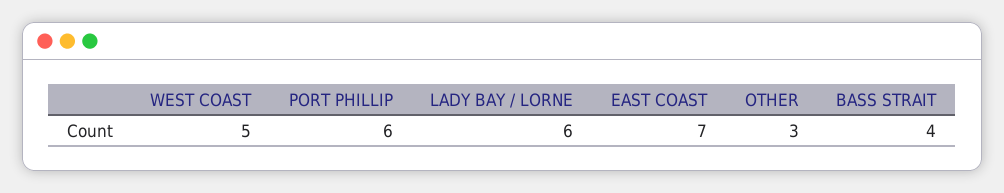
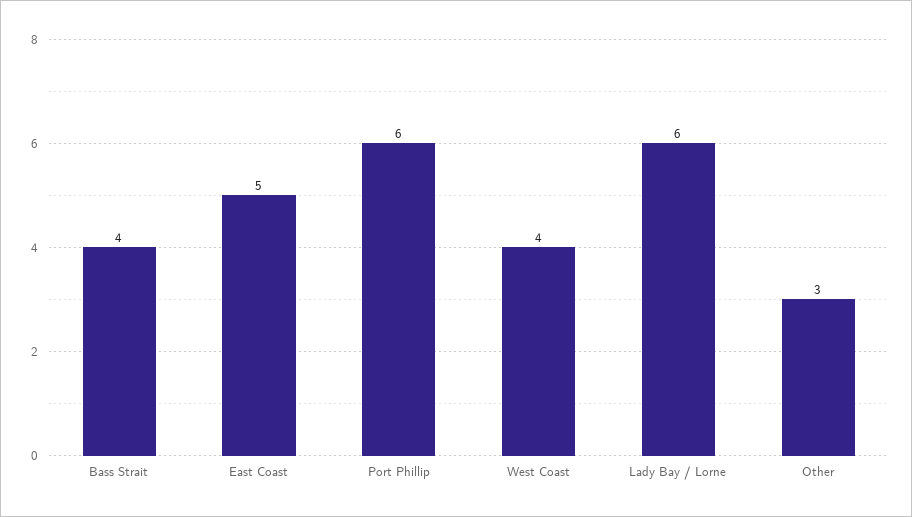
  {
-   "WEST COAST": 5,
+   "WEST COAST": 4,
    "PORT PHILLIP": 6,
    "LADY BAY / LORNE": 6,
-   "EAST COAST": 7,
+   "EAST COAST": 5,
    "OTHER": 3,
    "BASS STRAIT": 4
  }

